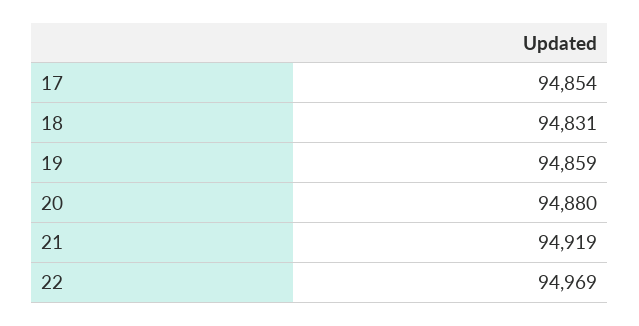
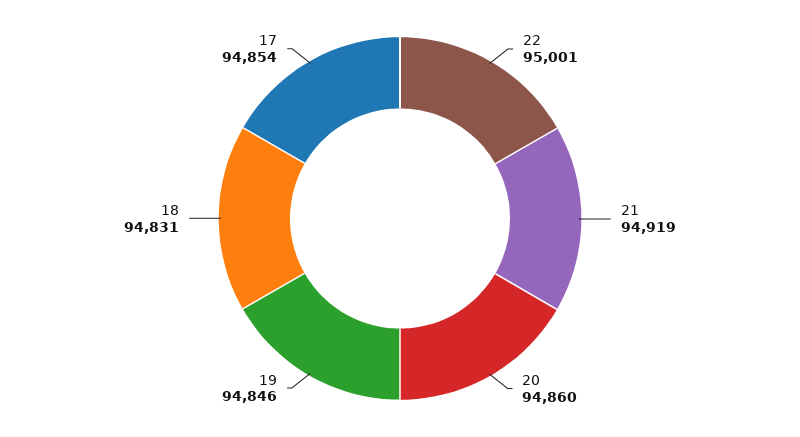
  {
    "17": 94854,
    "18": 94831,
-   "19": 94859,
+   "19": 94846,
-   "20": 94880,
+   "20": 94860,
    "21": 94919,
-   "22": 94969
+   "22": 95001
  }

